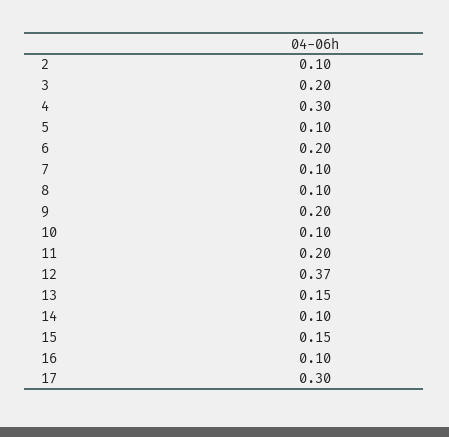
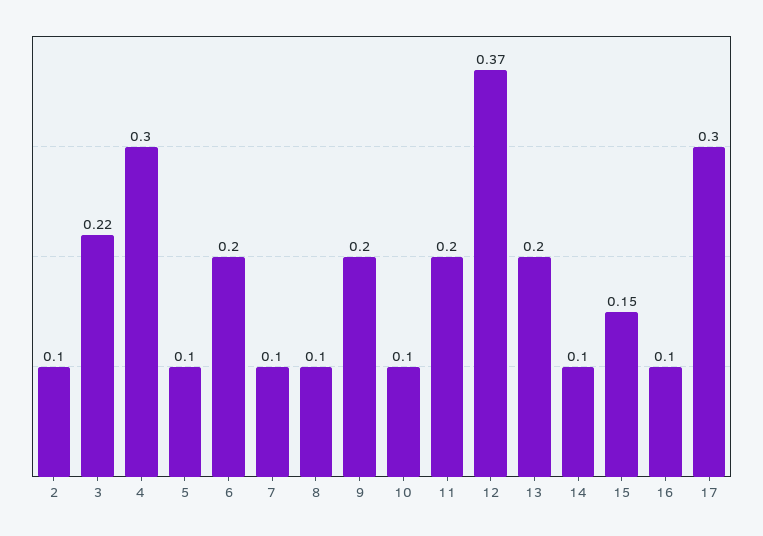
  {
    "2": 0.1,
-   "3": 0.2,
+   "3": 0.22,
    "4": 0.3,
    "5": 0.1,
    "6": 0.2,
    "7": 0.1,
    "8": 0.1,
    "9": 0.2,
    "10": 0.1,
    "11": 0.2,
    "12": 0.37,
-   "13": 0.15,
+   "13": 0.2,
    "14": 0.1,
    "15": 0.15,
    "16": 0.1,
    "17": 0.3
  }

